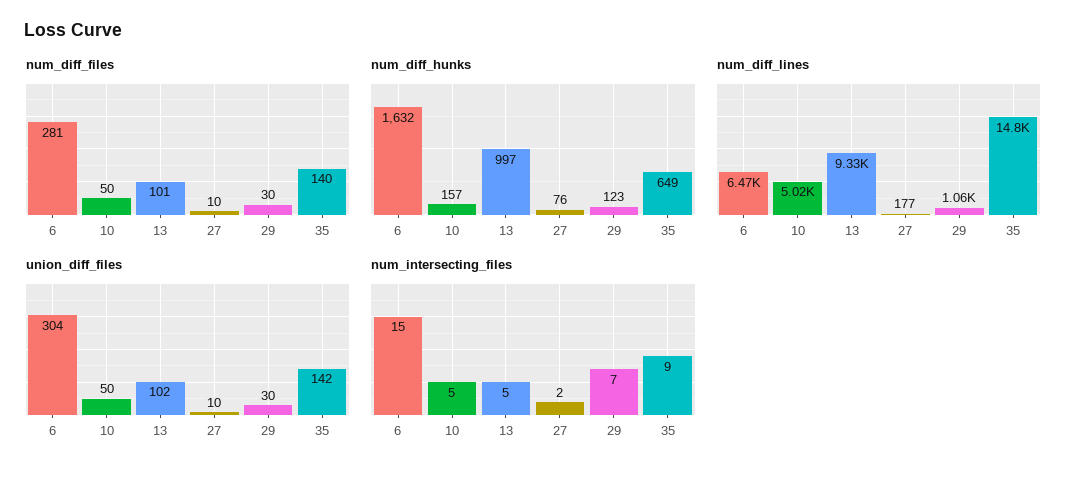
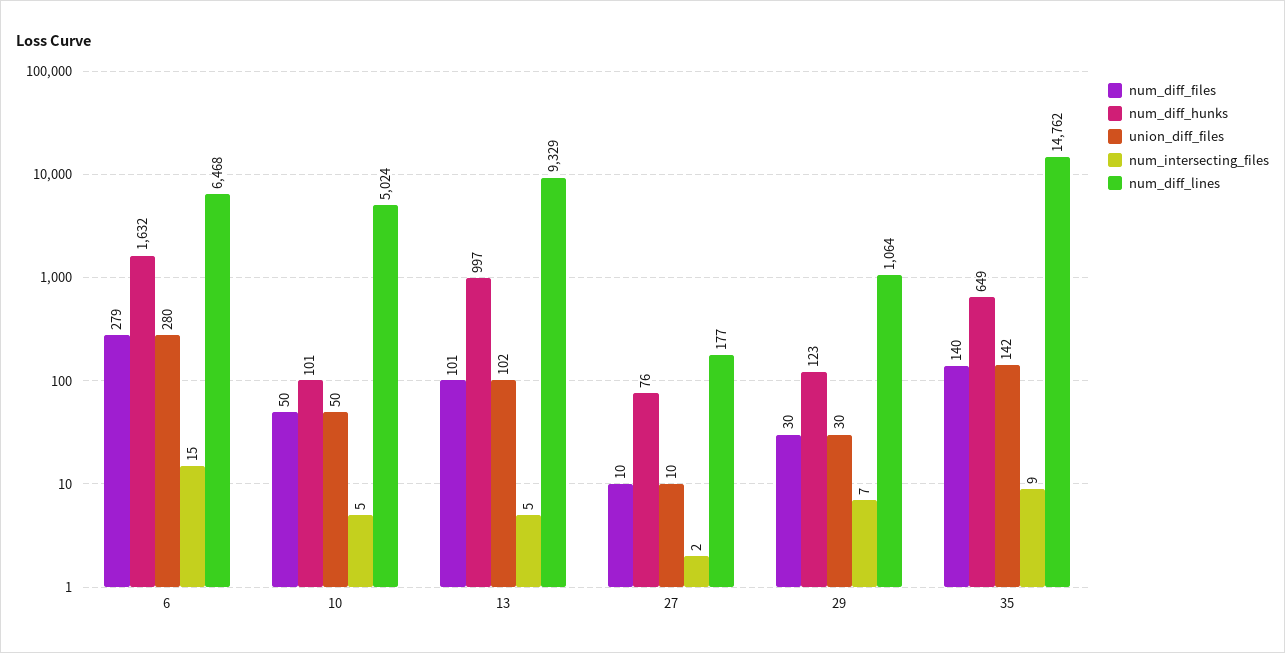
  {
    "num_diff_files": {
-     "6": 281,
+     "6": 279,
      "10": 50,
      "13": 101,
      "27": 10,
      "29": 30,
      "35": 140
    },
    "num_diff_hunks": {
      "6": 1632,
-     "10": 157,
+     "10": 101,
      "13": 997,
      "27": 76,
      "29": 123,
      "35": 649
    },
    "num_diff_lines": {
      "6": 6468,
      "10": 5024,
      "13": 9329,
      "27": 177,
      "29": 1064,
      "35": 14762
    },
    "union_diff_files": {
-     "6": 304,
+     "6": 280,
      "10": 50,
      "13": 102,
      "27": 10,
      "29": 30,
      "35": 142
    },
    "num_intersecting_files": {
      "6": 15,
      "10": 5,
      "13": 5,
      "27": 2,
      "29": 7,
      "35": 9
    }
  }

